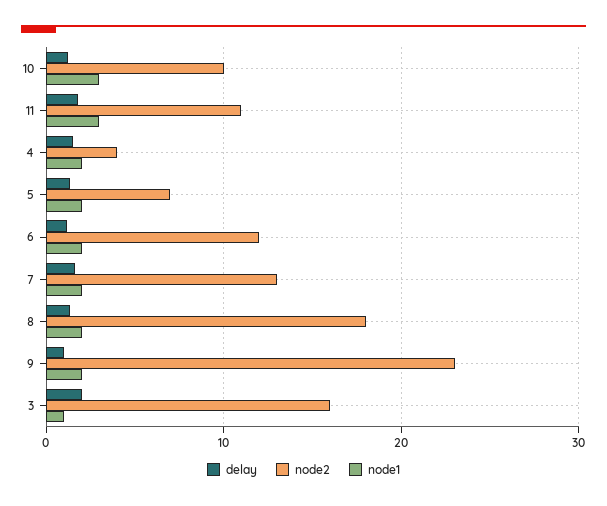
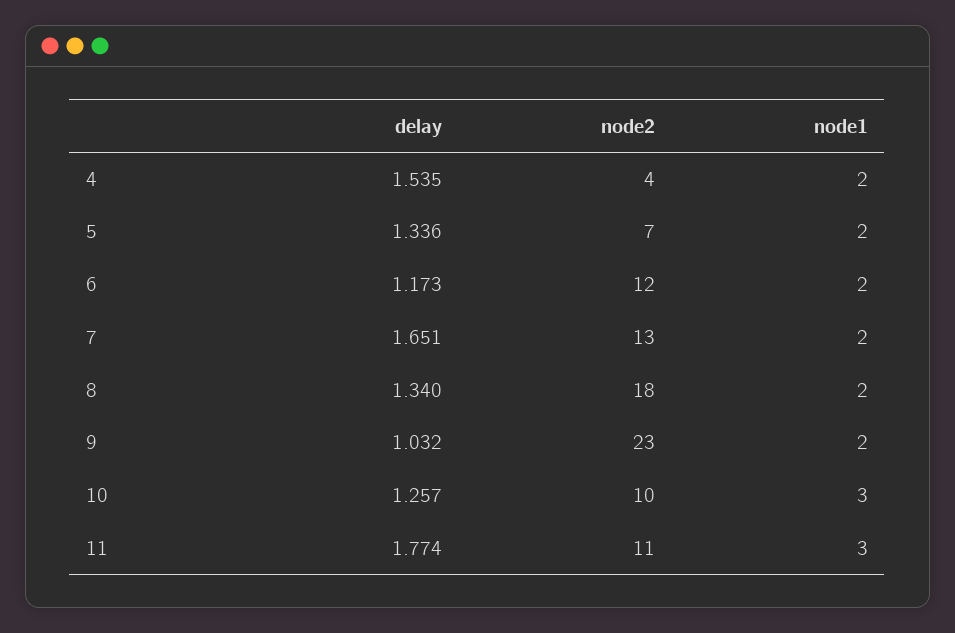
  {
    "delay": {
      "10": 1.257,
      "11": 1.774,
      "4": 1.535,
      "5": 1.336,
      "6": 1.173,
      "7": 1.651,
      "8": 1.34,
-     "9": 1.032,
+     "9": 1.032
-     "3": 2
    },
    "node2": {
      "10": 10,
      "11": 11,
      "4": 4,
      "5": 7,
      "6": 12,
      "7": 13,
      "8": 18,
-     "9": 23,
+     "9": 23
-     "3": 16
    },
    "node1": {
      "10": 3,
      "11": 3,
      "4": 2,
      "5": 2,
      "6": 2,
      "7": 2,
      "8": 2,
-     "9": 2,
+     "9": 2
-     "3": 1
    }
  }

